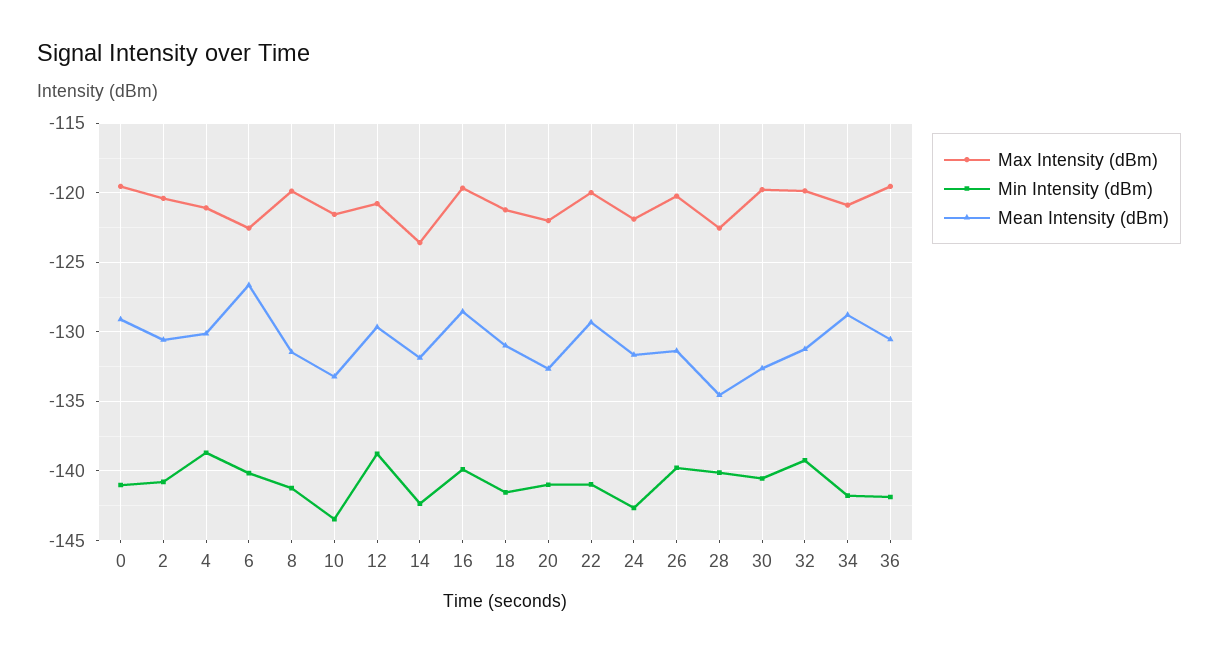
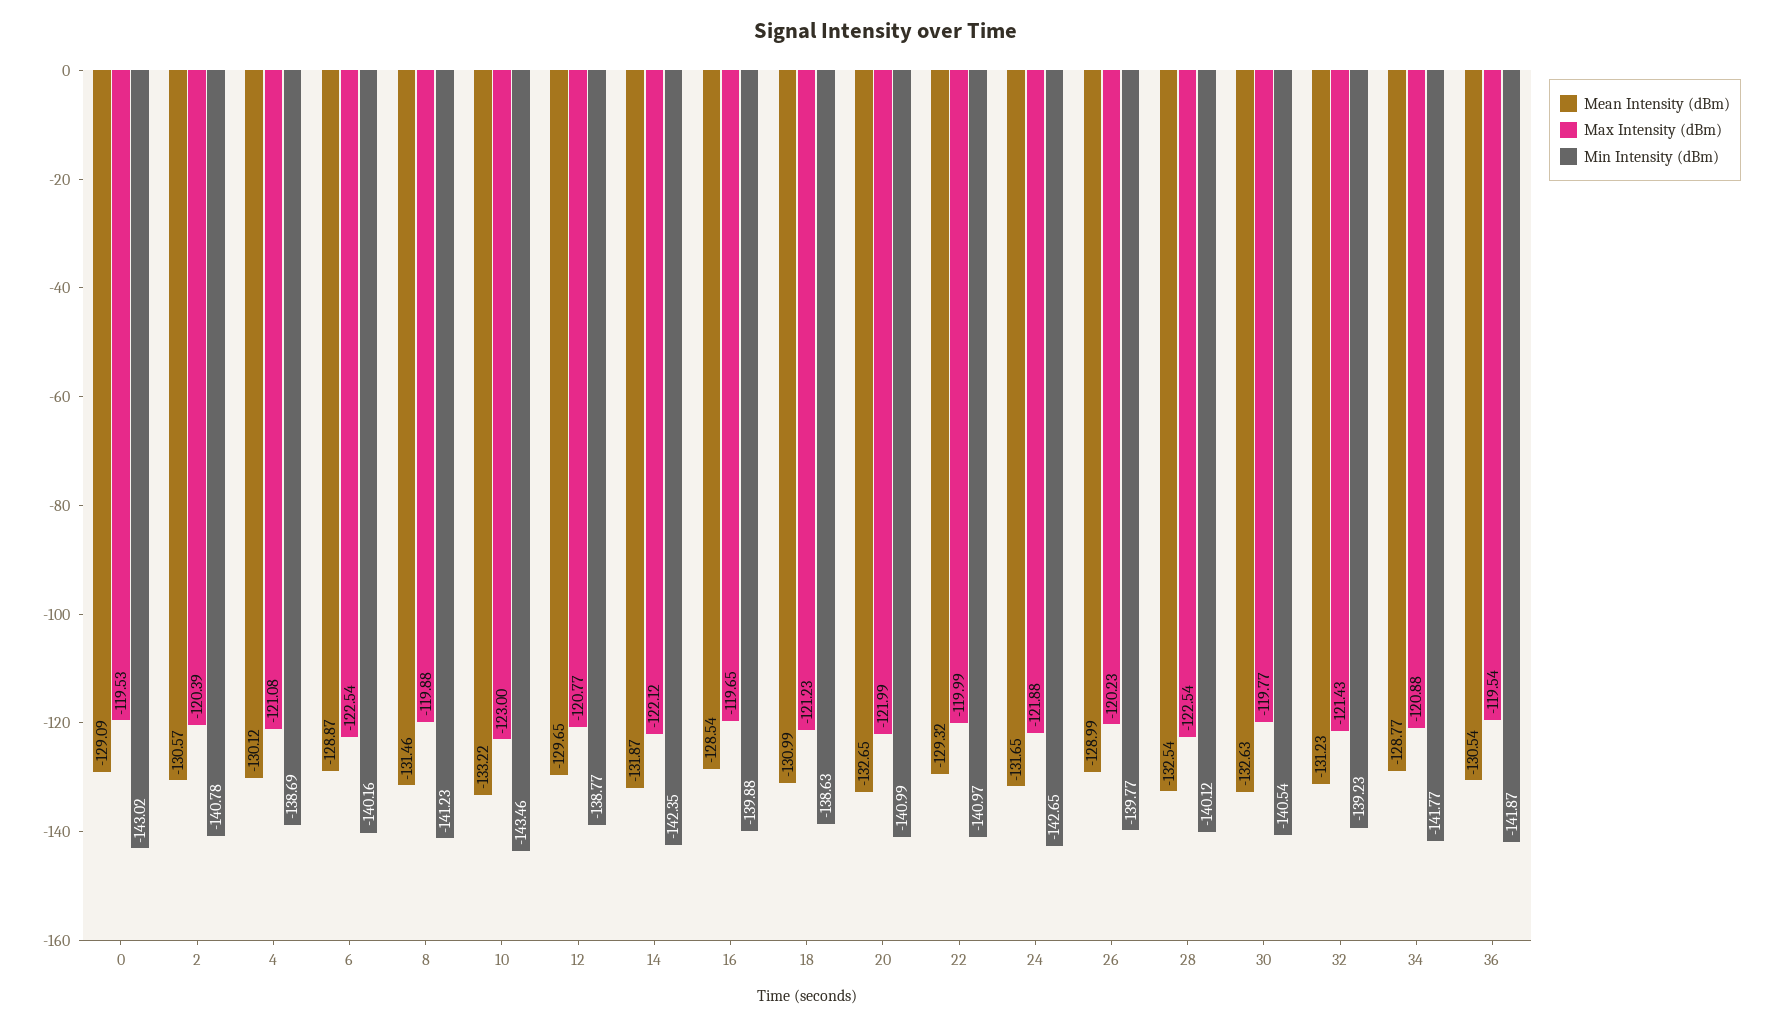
  {
    "Max Intensity (dBm)": {
      "0": -119.53,
      "2": -120.39,
      "4": -121.08,
      "6": -122.54,
      "8": -119.88,
-     "10": -121.5,
+     "10": -123,
      "12": -120.77,
-     "14": -123.5,
+     "14": -122.12,
      "16": -119.65,
      "18": -121.23,
      "20": -121.99,
      "22": -119.99,
      "24": -121.88,
      "26": -120.23,
      "28": -122.54,
      "30": -119.77,
-     "32": -120,
+     "32": -121.43,
      "34": -120.88,
      "36": -119.54
    },
    "Min Intensity (dBm)": {
-     "0": -141,
+     "0": -143.02,
      "2": -140.78,
      "4": -138.69,
      "6": -140.16,
      "8": -141.23,
      "10": -143.46,
      "12": -138.77,
      "14": -142.35,
      "16": -139.88,
-     "18": -141.5,
+     "18": -138.63,
      "20": -140.99,
      "22": -140.97,
      "24": -142.65,
      "26": -139.77,
      "28": -140.12,
      "30": -140.54,
      "32": -139.23,
      "34": -141.77,
      "36": -141.87
    },
    "Mean Intensity (dBm)": {
      "0": -129.09,
      "2": -130.57,
      "4": -130.12,
-     "6": -126.5,
+     "6": -128.87,
      "8": -131.46,
      "10": -133.22,
      "12": -129.65,
      "14": -131.87,
      "16": -128.54,
      "18": -130.99,
      "20": -132.65,
      "22": -129.32,
      "24": -131.65,
-     "26": -131.5,
+     "26": -128.99,
-     "28": -134.5,
+     "28": -132.54,
      "30": -132.63,
      "32": -131.23,
      "34": -128.77,
      "36": -130.54
    }
  }

